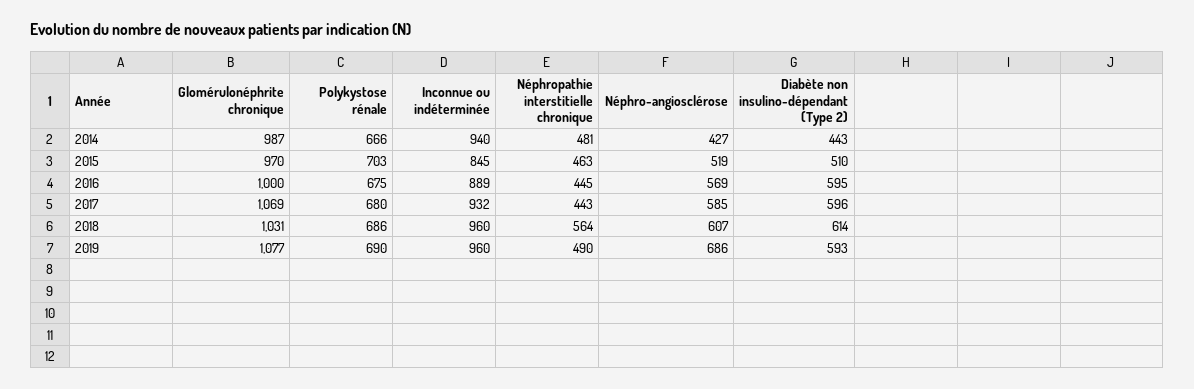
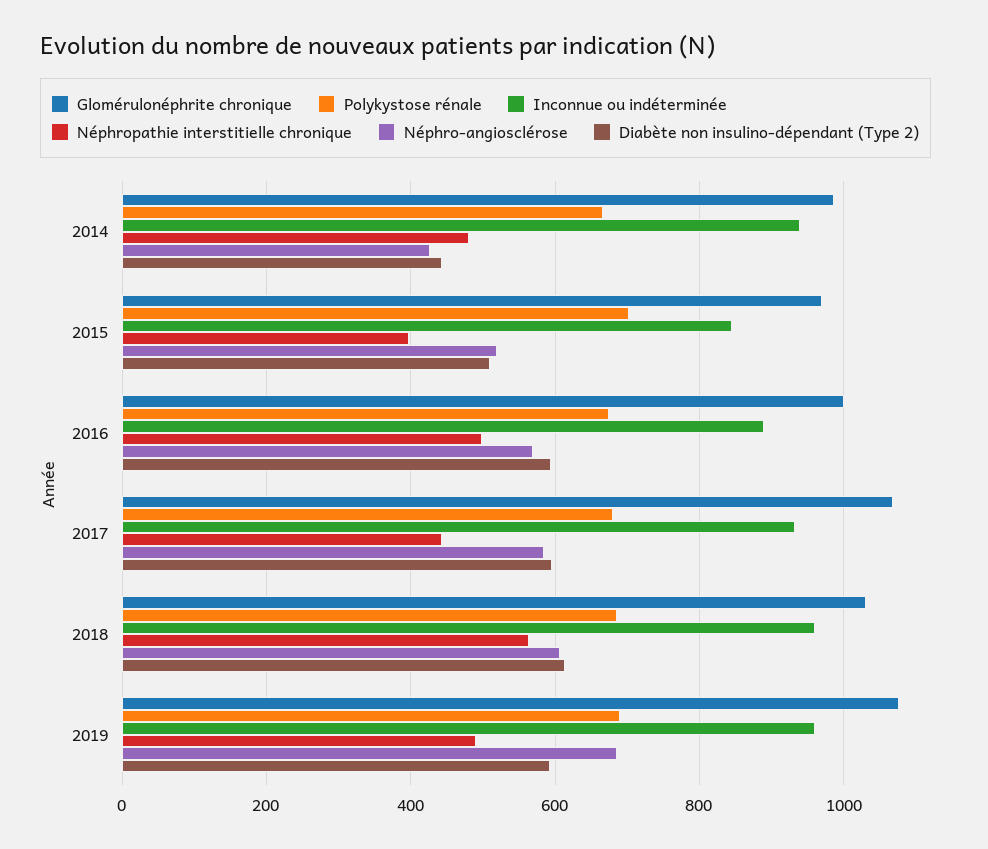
  {
    "Glomérulonéphrite chronique": {
      "2014": 987,
      "2015": 970,
      "2016": 1000,
      "2017": 1069,
      "2018": 1031,
      "2019": 1077
    },
    "Polykystose rénale": {
      "2014": 666,
      "2015": 703,
      "2016": 675,
      "2017": 680,
      "2018": 686,
      "2019": 690
    },
    "Inconnue ou indéterminée": {
      "2014": 940,
      "2015": 845,
      "2016": 889,
      "2017": 932,
      "2018": 960,
      "2019": 960
    },
    "Néphropathie interstitielle chronique": {
      "2014": 481,
-     "2015": 463,
+     "2015": 400,
-     "2016": 445,
+     "2016": 500,
      "2017": 443,
      "2018": 564,
      "2019": 490
    },
    "Néphro-angiosclérose": {
      "2014": 427,
      "2015": 519,
      "2016": 569,
      "2017": 585,
      "2018": 607,
      "2019": 686
    },
    "Diabète non insulino-dépendant (Type 2)": {
      "2014": 443,
      "2015": 510,
      "2016": 595,
      "2017": 596,
      "2018": 614,
      "2019": 593
    }
  }

